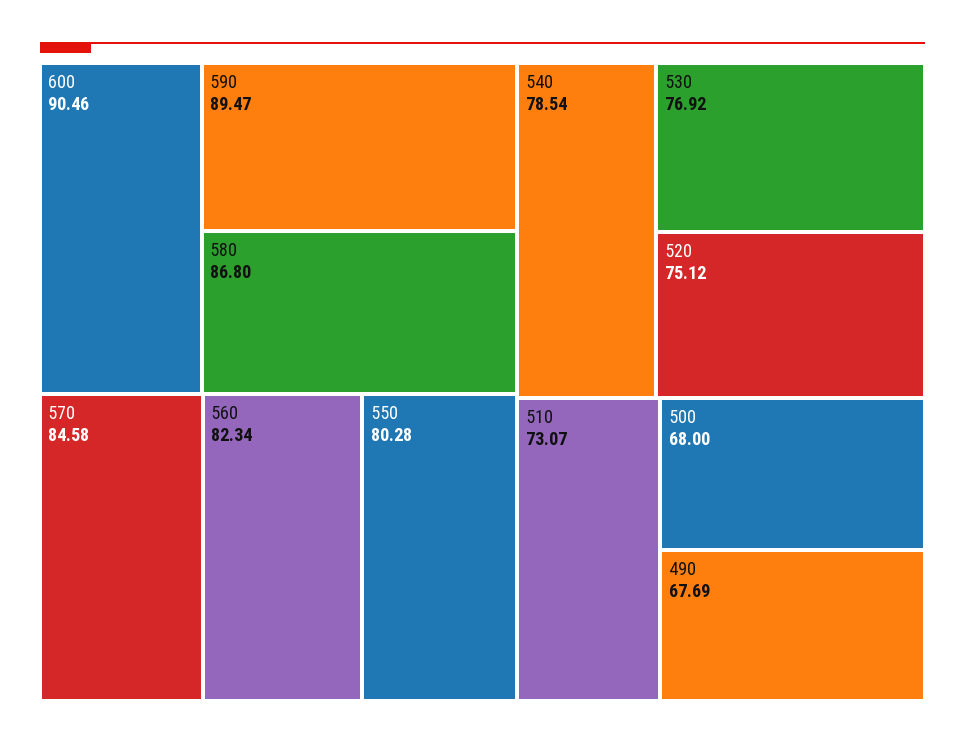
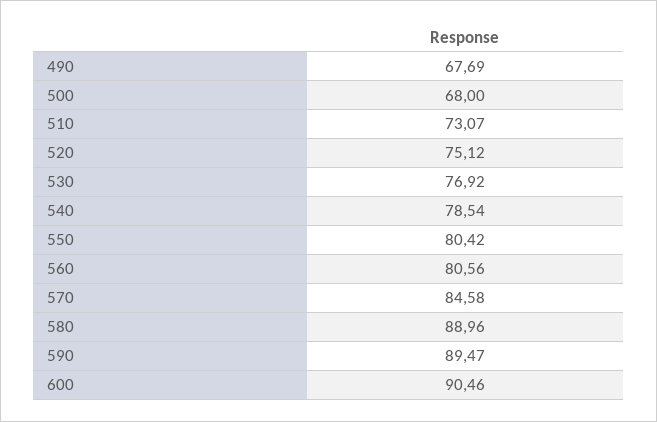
  {
    "600": 90.46,
    "590": 89.47,
-   "580": 86.8,
+   "580": 88.96,
    "570": 84.58,
-   "560": 82.34,
+   "560": 80.56,
-   "550": 80.28,
+   "550": 80.42,
    "540": 78.54,
    "530": 76.92,
    "520": 75.12,
    "510": 73.07,
    "500": 68,
    "490": 67.69
  }

